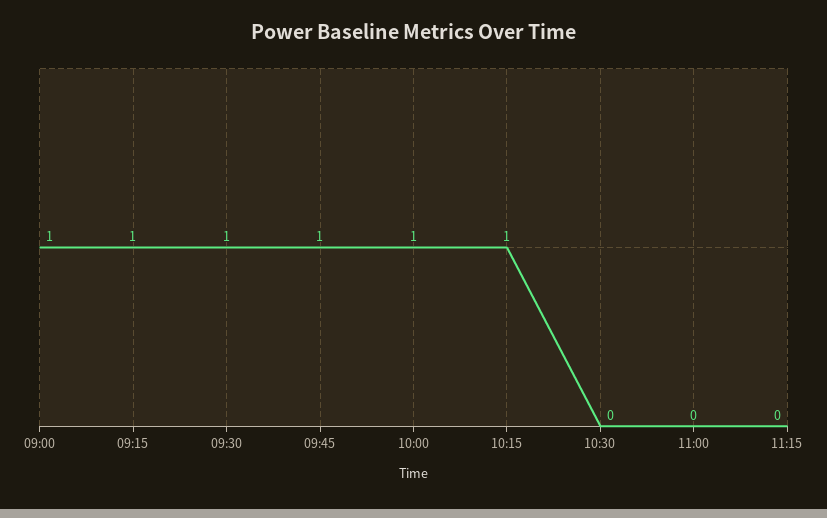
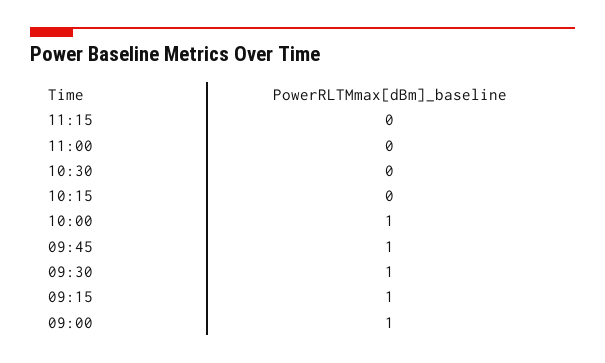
  {
    "09:00": 1,
    "09:15": 1,
    "09:30": 1,
    "09:45": 1,
    "10:00": 1,
-   "10:15": 1,
+   "10:15": 0,
    "10:30": 0,
    "11:00": 0,
    "11:15": 0
  }

